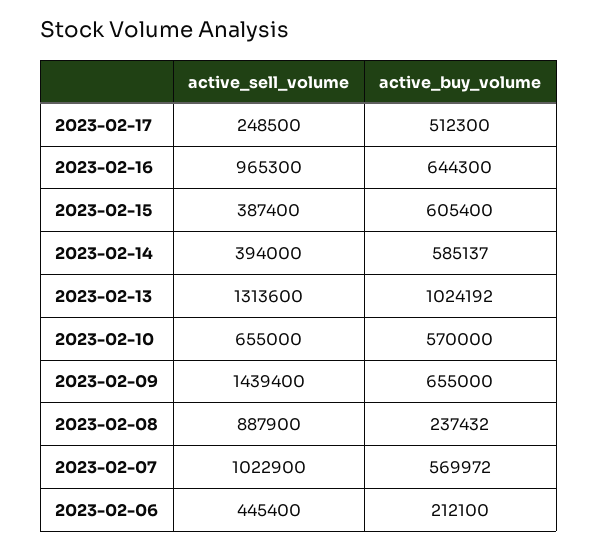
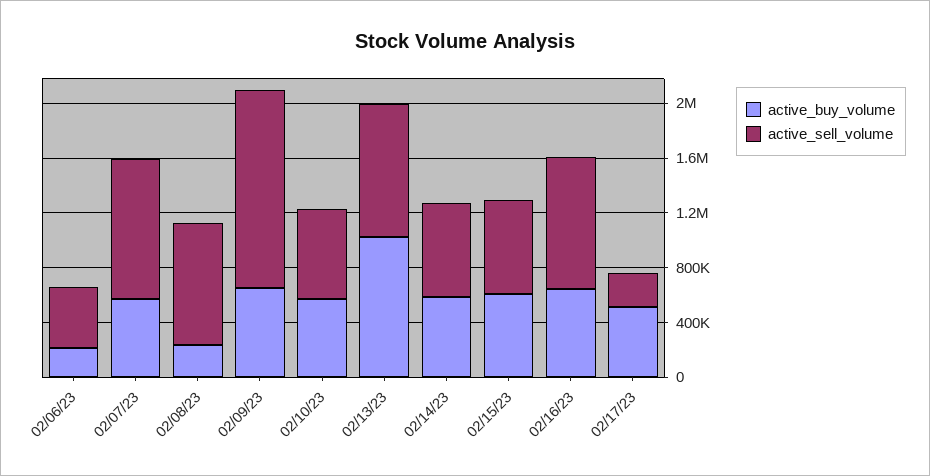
  {
    "active_sell_volume": {
      "2023-02-17": 248500,
      "2023-02-16": 965300,
-     "2023-02-15": 387400,
+     "2023-02-15": 700000,
-     "2023-02-14": 394000,
+     "2023-02-14": 700000,
-     "2023-02-13": 1313600,
+     "2023-02-13": 1000000,
      "2023-02-10": 655000,
      "2023-02-09": 1439400,
      "2023-02-08": 887900,
      "2023-02-07": 1022900,
      "2023-02-06": 445400
    },
    "active_buy_volume": {
      "2023-02-17": 512300,
      "2023-02-16": 644300,
      "2023-02-15": 605400,
      "2023-02-14": 585137,
      "2023-02-13": 1024192,
      "2023-02-10": 570000,
      "2023-02-09": 655000,
      "2023-02-08": 237432,
      "2023-02-07": 569972,
      "2023-02-06": 212100
    }
  }

